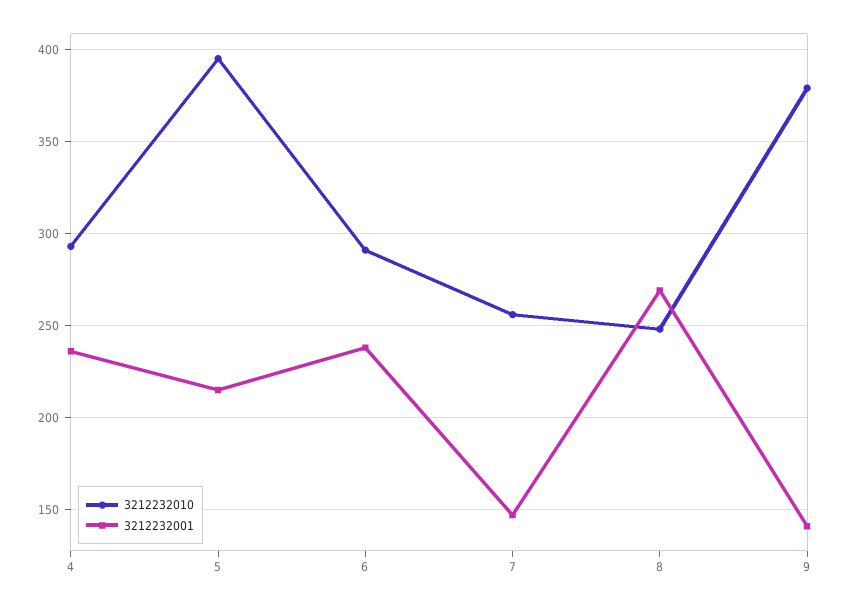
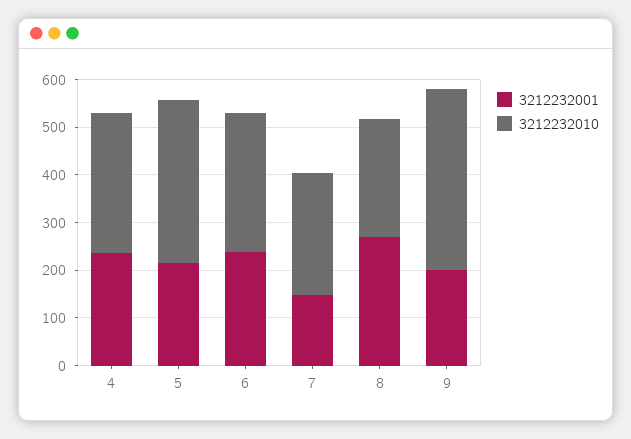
  {
    "3212232010": {
      "4": 295,
-     "5": 395,
+     "5": 340,
      "6": 290,
      "7": 255,
      "8": 250,
      "9": 380
    },
    "3212232001": {
      "4": 235,
      "5": 215,
      "6": 240,
      "7": 145,
      "8": 270,
-     "9": 140
+     "9": 200
    }
  }

